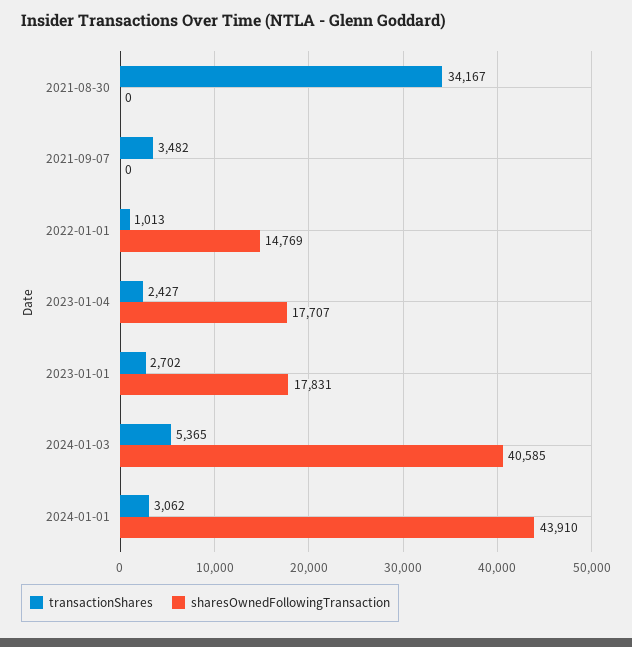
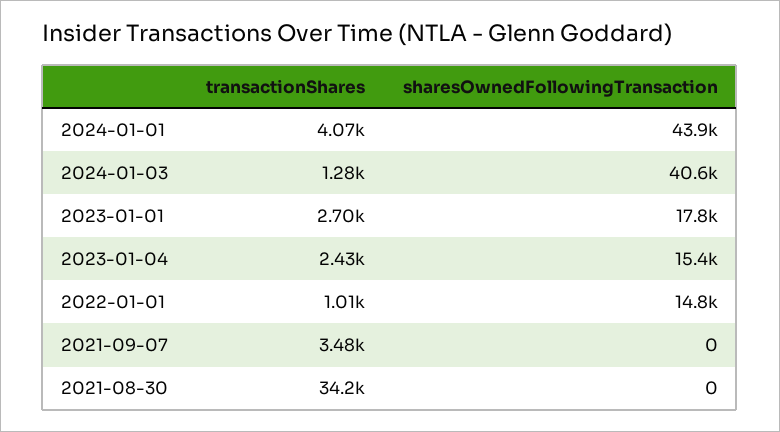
  {
    "transactionShares": {
      "2021-08-30": 34167,
      "2021-09-07": 3482,
      "2022-01-01": 1013,
      "2023-01-04": 2427,
      "2023-01-01": 2702,
-     "2024-01-03": 5365,
+     "2024-01-03": 1280,
-     "2024-01-01": 3062
+     "2024-01-01": 4070
    },
    "sharesOwnedFollowingTransaction": {
      "2021-08-30": 0,
      "2021-09-07": 0,
      "2022-01-01": 14769,
-     "2023-01-04": 17707,
+     "2023-01-04": 15400,
      "2023-01-01": 17831,
      "2024-01-03": 40585,
      "2024-01-01": 43910
    }
  }

